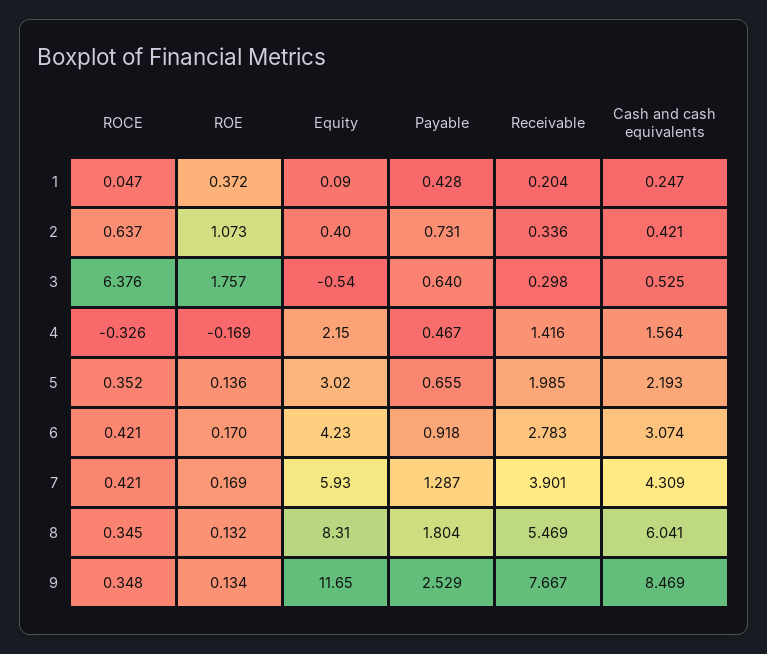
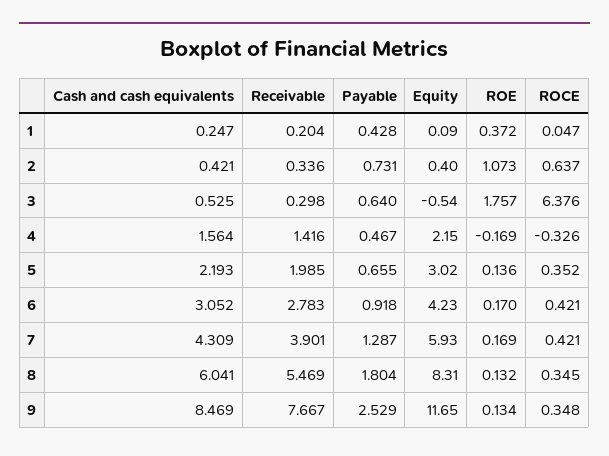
  {
    "ROCE": {
      "1": 0.047,
      "2": 0.637,
      "3": 6.376,
      "4": -0.326,
      "5": 0.352,
      "6": 0.421,
      "7": 0.421,
      "8": 0.345,
      "9": 0.348
    },
    "ROE": {
      "1": 0.372,
      "2": 1.073,
      "3": 1.757,
      "4": -0.169,
      "5": 0.136,
      "6": 0.17,
      "7": 0.169,
      "8": 0.132,
      "9": 0.134
    },
    "Equity": {
      "1": 0.09,
      "2": 0.4,
      "3": -0.54,
      "4": 2.15,
      "5": 3.02,
      "6": 4.23,
      "7": 5.93,
      "8": 8.31,
      "9": 11.65
    },
    "Payable": {
      "1": 0.428,
      "2": 0.731,
      "3": 0.64,
      "4": 0.467,
      "5": 0.655,
      "6": 0.918,
      "7": 1.287,
      "8": 1.804,
      "9": 2.529
    },
    "Receivable": {
      "1": 0.204,
      "2": 0.336,
      "3": 0.298,
      "4": 1.416,
      "5": 1.985,
      "6": 2.783,
      "7": 3.901,
      "8": 5.469,
      "9": 7.667
    },
    "Cash and cash equivalents": {
      "1": 0.247,
      "2": 0.421,
      "3": 0.525,
      "4": 1.564,
      "5": 2.193,
-     "6": 3.074,
+     "6": 3.052,
      "7": 4.309,
      "8": 6.041,
      "9": 8.469
    }
  }

